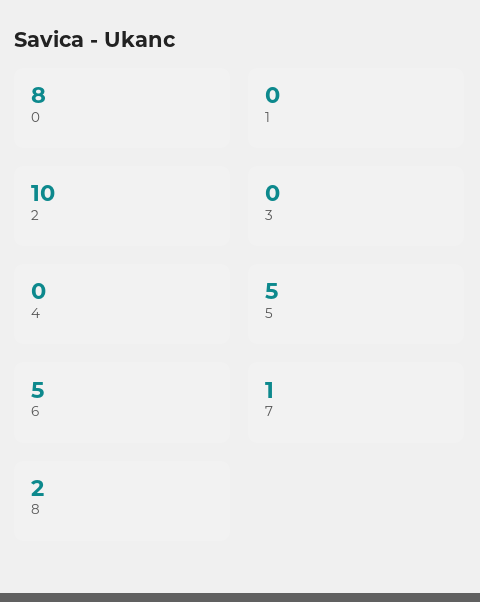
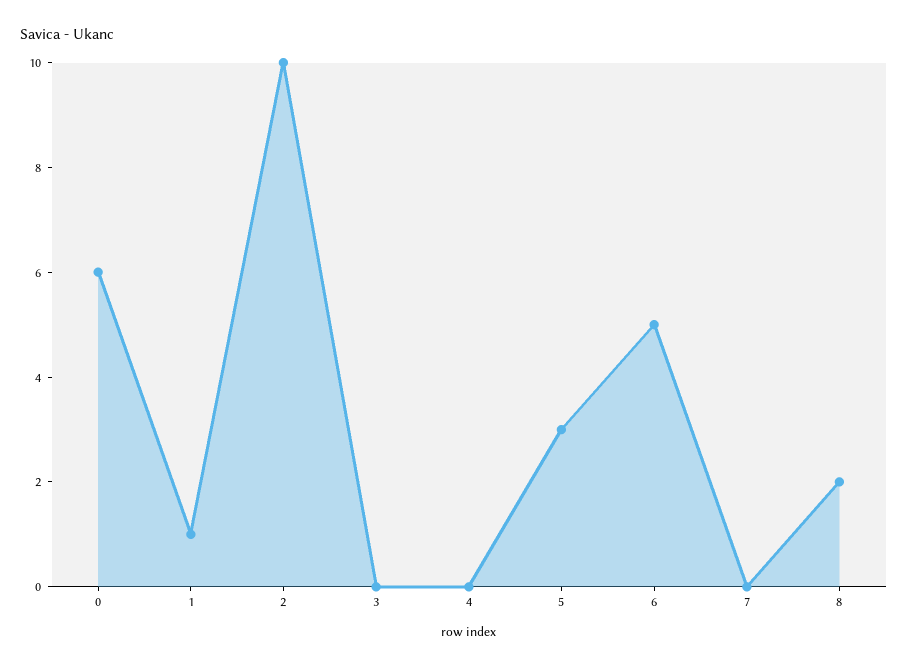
  {
-   "0": 8,
+   "0": 6,
-   "1": 0,
+   "1": 1,
    "2": 10,
    "3": 0,
    "4": 0,
-   "5": 5,
+   "5": 3,
    "6": 5,
-   "7": 1,
+   "7": 0,
    "8": 2
  }

